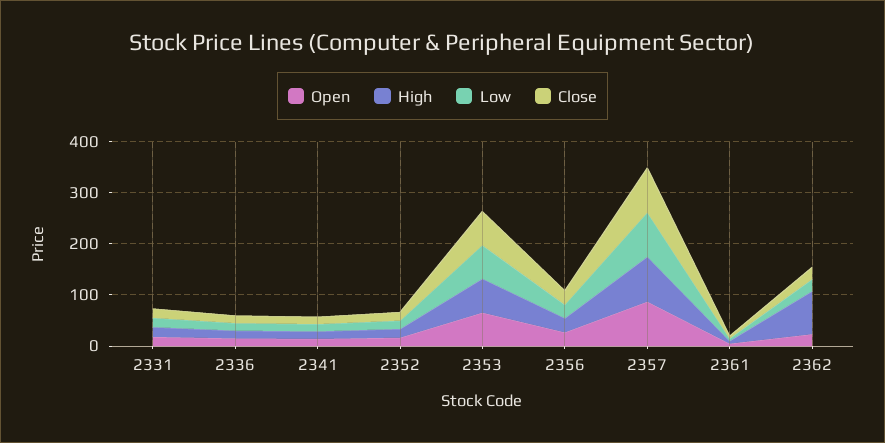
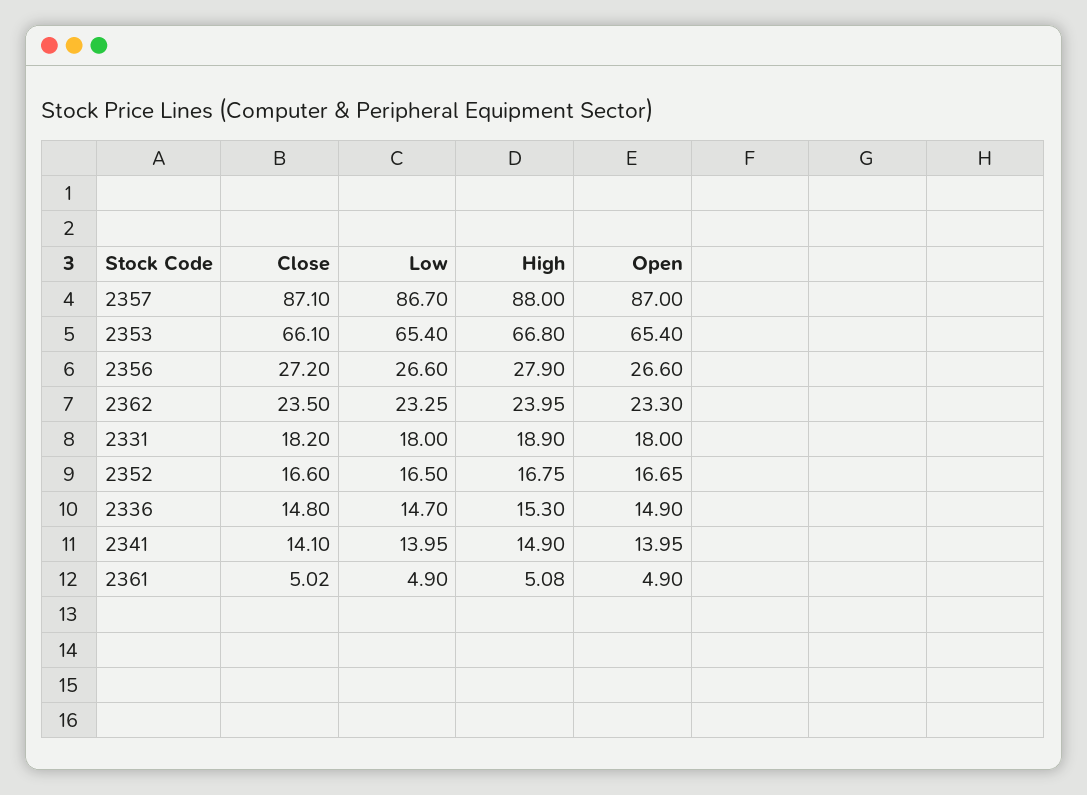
  {
    "Open": {
      "2331": 18,
      "2336": 14.9,
      "2341": 13.95,
      "2352": 16.65,
      "2353": 65.4,
      "2356": 26.6,
      "2357": 87,
      "2361": 4.9,
      "2362": 23.3
    },
    "High": {
      "2331": 18.9,
      "2336": 15.3,
      "2341": 14.9,
      "2352": 16.75,
      "2353": 66.8,
      "2356": 27.9,
      "2357": 88,
      "2361": 5.08,
-     "2362": 80
+     "2362": 23.95
    },
    "Low": {
      "2331": 18,
      "2336": 14.7,
      "2341": 13.95,
      "2352": 16.5,
      "2353": 65.4,
      "2356": 26.6,
      "2357": 86.7,
      "2361": 4.9,
      "2362": 23.25
    },
    "Close": {
      "2331": 18.2,
      "2336": 14.8,
      "2341": 14.1,
      "2352": 16.6,
      "2353": 66.1,
      "2356": 27.2,
      "2357": 87.1,
      "2361": 5.02,
      "2362": 23.5
    }
  }

